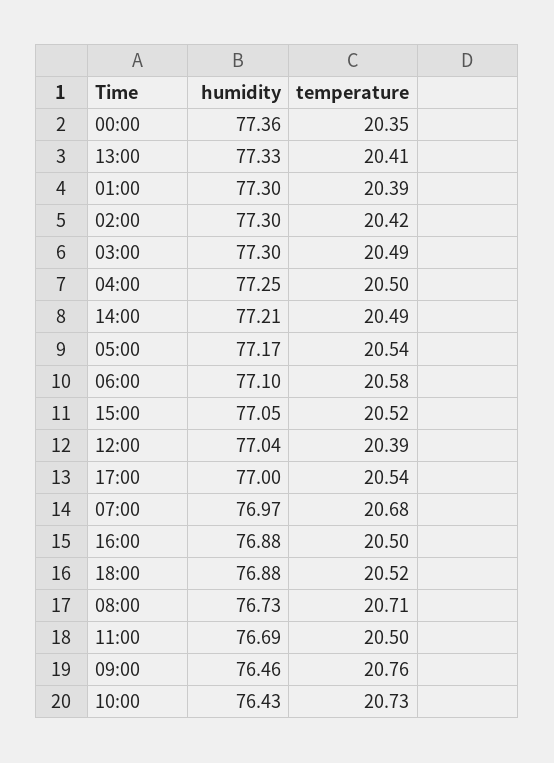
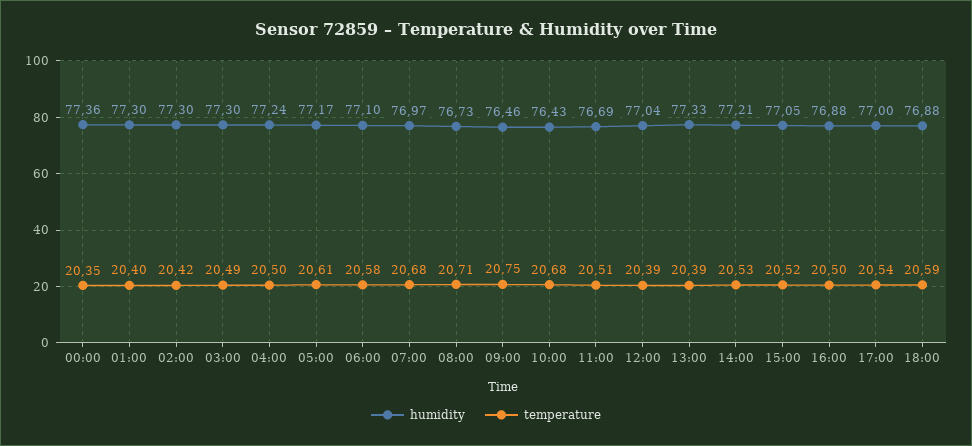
  {
    "humidity": {
      "00:00": 77.36,
      "13:00": 77.33,
      "01:00": 77.3,
      "02:00": 77.3,
      "03:00": 77.3,
-     "04:00": 77.25,
+     "04:00": 77.24,
      "14:00": 77.21,
      "05:00": 77.17,
      "06:00": 77.1,
      "15:00": 77.05,
      "12:00": 77.04,
      "17:00": 77,
      "07:00": 76.97,
      "16:00": 76.88,
      "18:00": 76.88,
      "08:00": 76.73,
      "11:00": 76.69,
      "09:00": 76.46,
      "10:00": 76.43
    },
    "temperature": {
      "00:00": 20.35,
-     "13:00": 20.41,
+     "13:00": 20.39,
-     "01:00": 20.39,
+     "01:00": 20.4,
      "02:00": 20.42,
      "03:00": 20.49,
      "04:00": 20.5,
-     "14:00": 20.49,
+     "14:00": 20.53,
-     "05:00": 20.54,
+     "05:00": 20.61,
      "06:00": 20.58,
      "15:00": 20.52,
      "12:00": 20.39,
      "17:00": 20.54,
      "07:00": 20.68,
      "16:00": 20.5,
-     "18:00": 20.52,
+     "18:00": 20.59,
      "08:00": 20.71,
-     "11:00": 20.5,
+     "11:00": 20.51,
-     "09:00": 20.76,
+     "09:00": 20.75,
-     "10:00": 20.73
+     "10:00": 20.68
    }
  }

